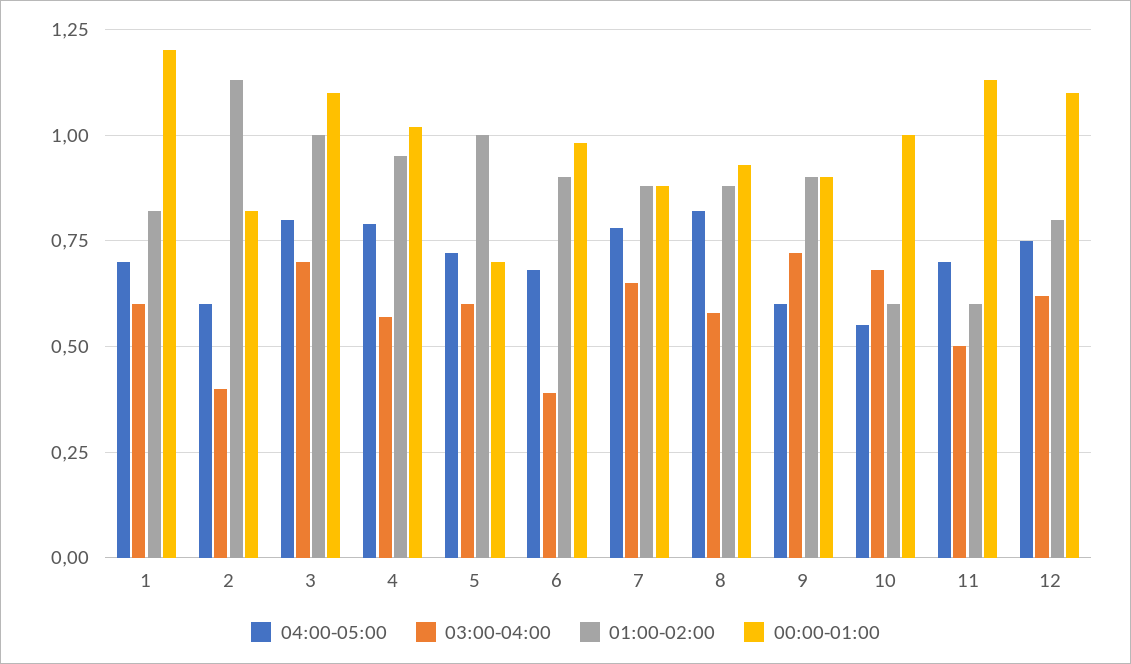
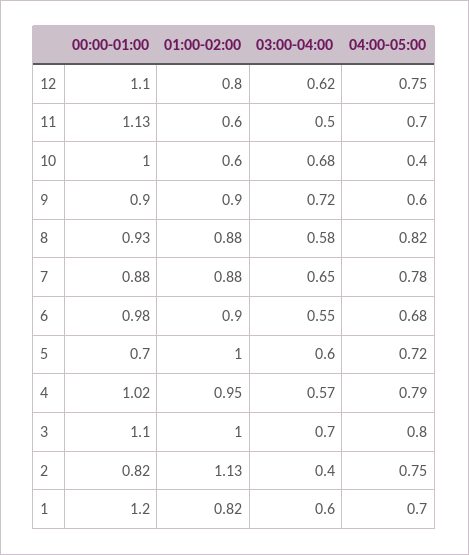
  {
    "04:00-05:00": {
      "1": 0.7,
-     "2": 0.6,
+     "2": 0.75,
      "3": 0.8,
      "4": 0.79,
      "5": 0.72,
      "6": 0.68,
      "7": 0.78,
      "8": 0.82,
      "9": 0.6,
-     "10": 0.55,
+     "10": 0.4,
      "11": 0.7,
      "12": 0.75
    },
    "03:00-04:00": {
      "1": 0.6,
      "2": 0.4,
      "3": 0.7,
      "4": 0.57,
      "5": 0.6,
-     "6": 0.4,
+     "6": 0.55,
      "7": 0.65,
      "8": 0.58,
      "9": 0.72,
      "10": 0.68,
      "11": 0.5,
      "12": 0.62
    },
    "01:00-02:00": {
      "1": 0.82,
      "2": 1.13,
      "3": 1,
      "4": 0.95,
      "5": 1,
      "6": 0.9,
      "7": 0.88,
      "8": 0.88,
      "9": 0.9,
      "10": 0.6,
      "11": 0.6,
      "12": 0.8
    },
    "00:00-01:00": {
      "1": 1.2,
      "2": 0.82,
      "3": 1.1,
      "4": 1.02,
      "5": 0.7,
      "6": 0.98,
      "7": 0.88,
      "8": 0.93,
      "9": 0.9,
      "10": 1,
      "11": 1.13,
      "12": 1.1
    }
  }

